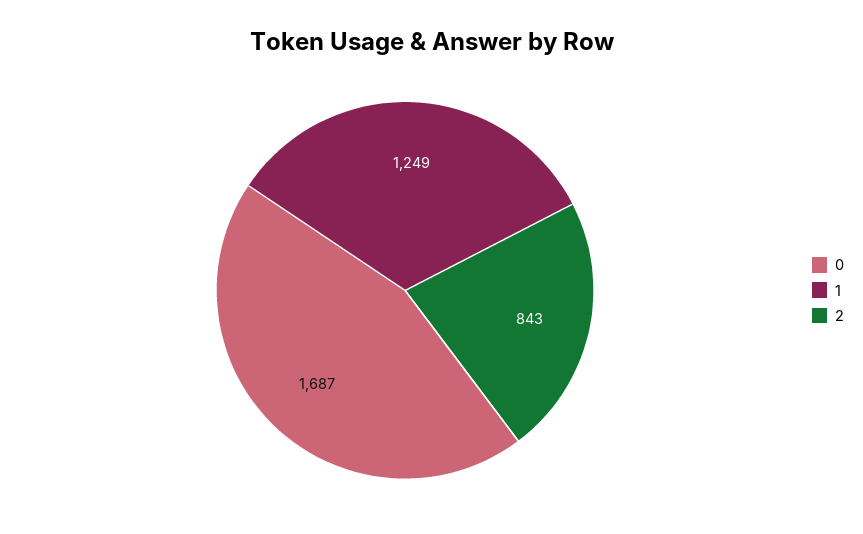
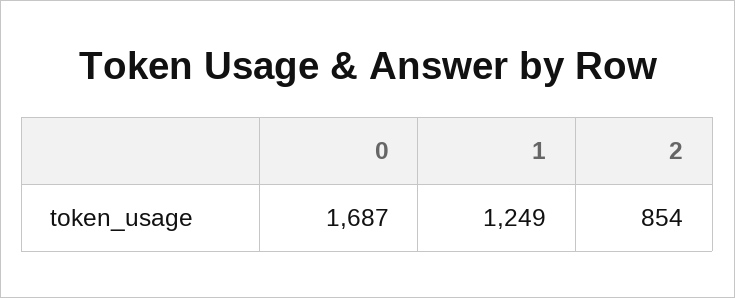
  {
    "0": 1687,
    "1": 1249,
-   "2": 843
+   "2": 854
  }

